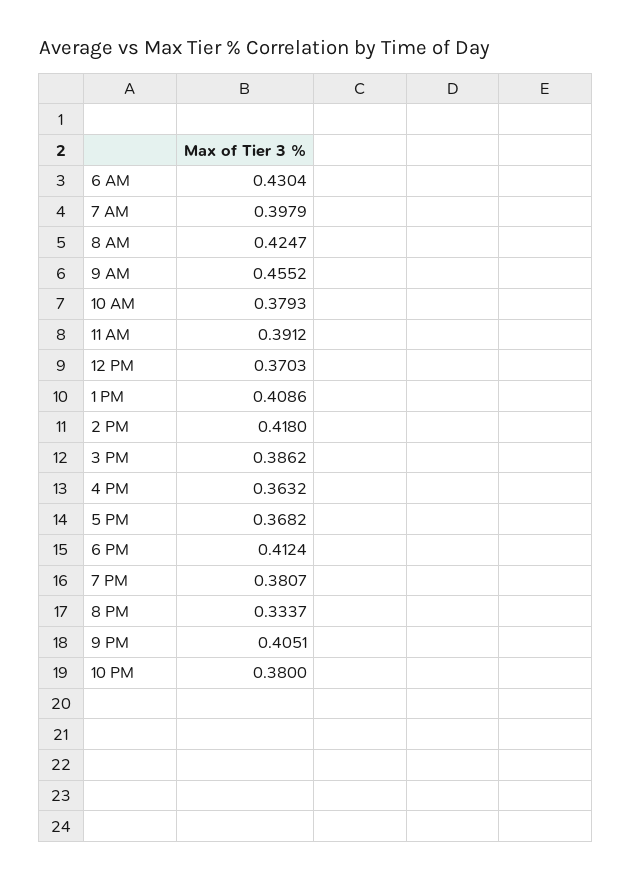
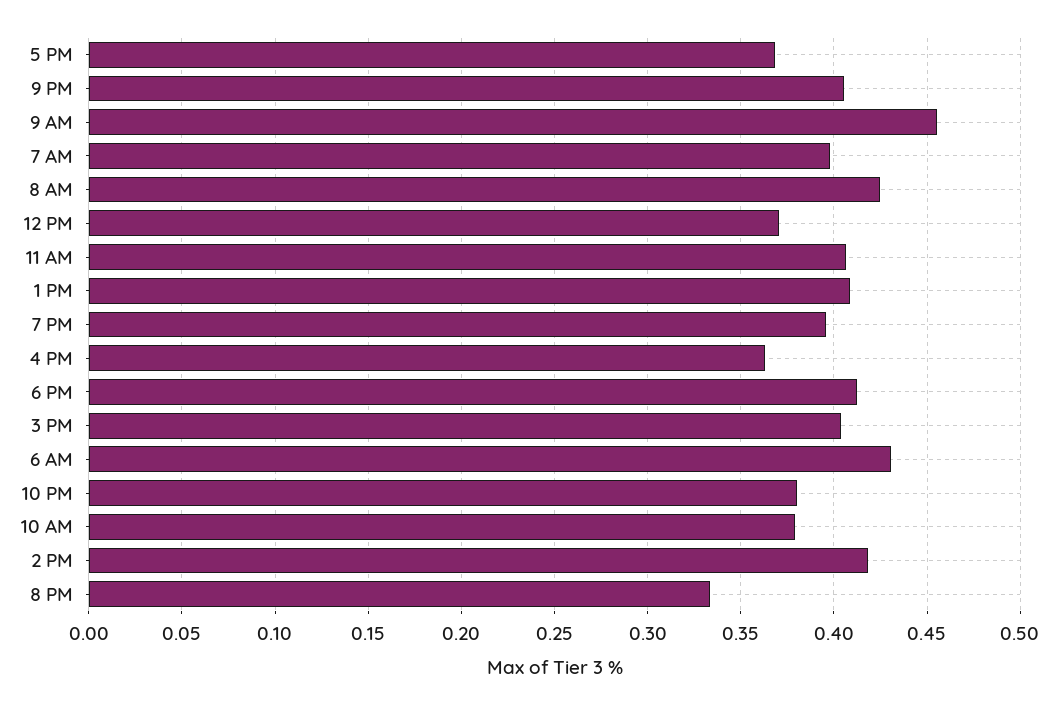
  {
    "6 AM": 0.4304,
    "7 AM": 0.3979,
    "8 AM": 0.4247,
    "9 AM": 0.4552,
    "10 AM": 0.3793,
-   "11 AM": 0.3912,
+   "11 AM": 0.405,
    "12 PM": 0.3703,
    "1 PM": 0.4086,
    "2 PM": 0.418,
-   "3 PM": 0.3862,
+   "3 PM": 0.405,
    "4 PM": 0.3632,
    "5 PM": 0.3682,
    "6 PM": 0.4124,
-   "7 PM": 0.3807,
+   "7 PM": 0.395,
    "8 PM": 0.3337,
    "9 PM": 0.4051,
    "10 PM": 0.38
  }

